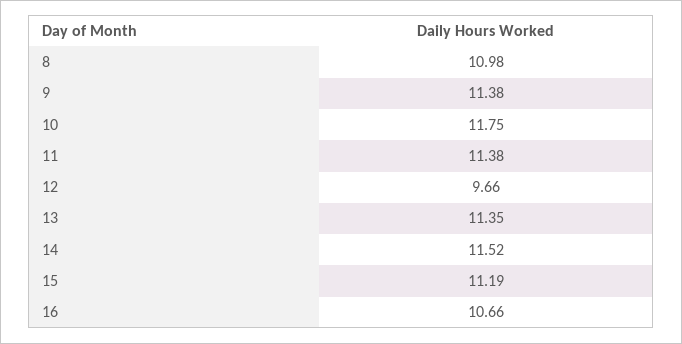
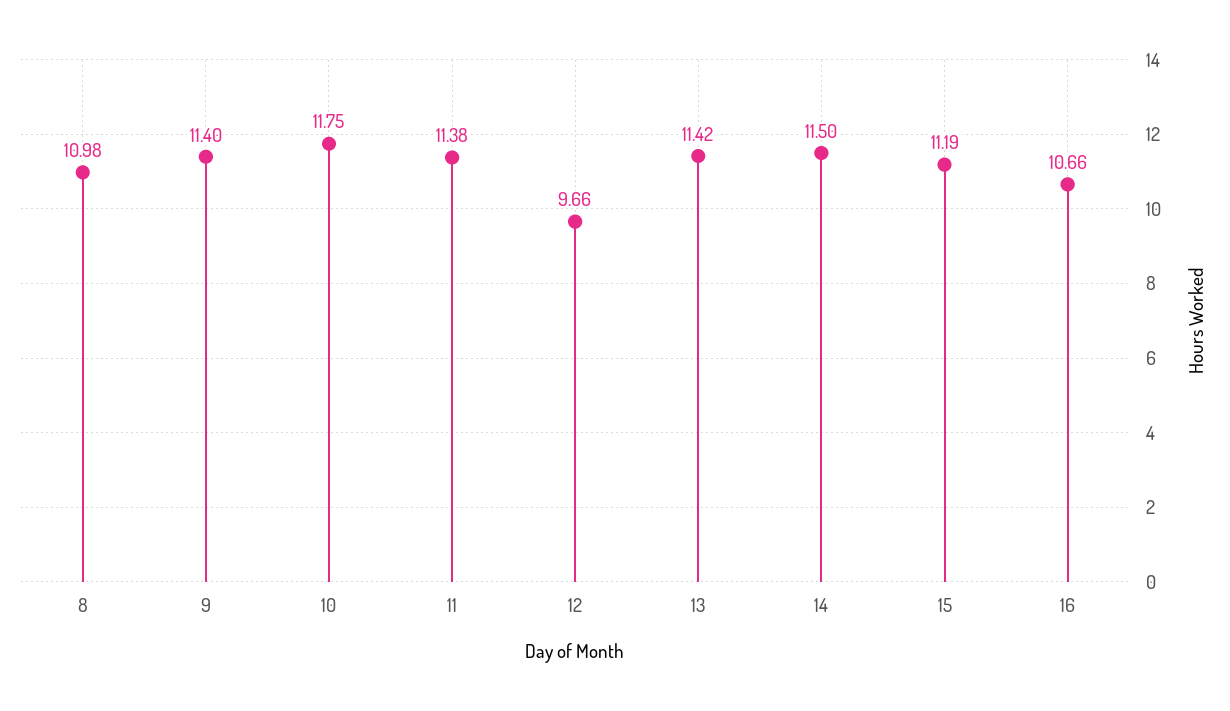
  {
    "8": 10.98,
-   "9": 11.38,
+   "9": 11.4,
    "10": 11.75,
    "11": 11.38,
    "12": 9.66,
-   "13": 11.35,
+   "13": 11.42,
-   "14": 11.52,
+   "14": 11.5,
    "15": 11.19,
    "16": 10.66
  }

